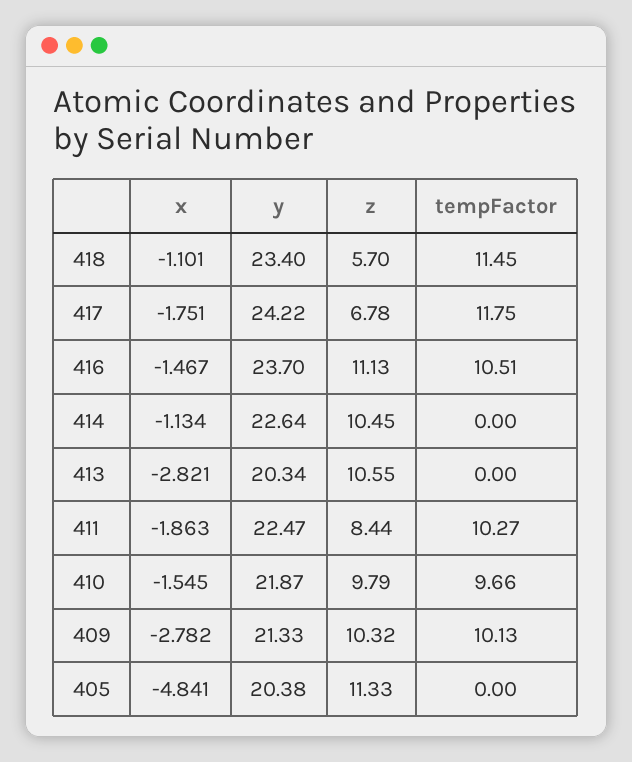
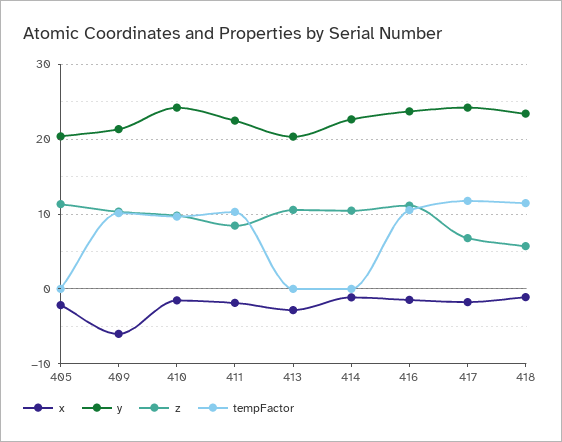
  {
    "x": {
      "418": -1.101,
      "417": -1.751,
      "416": -1.467,
      "414": -1.134,
      "413": -2.821,
      "411": -1.863,
      "410": -1.545,
-     "409": -2.782,
+     "409": -6,
-     "405": -4.841
+     "405": -2
    },
    "y": {
      "418": 23.4,
      "417": 24.22,
      "416": 23.7,
      "414": 22.64,
      "413": 20.34,
      "411": 22.47,
-     "410": 21.87,
+     "410": 24,
      "409": 21.33,
      "405": 20.38
    },
    "z": {
      "418": 5.7,
      "417": 6.78,
      "416": 11.13,
      "414": 10.45,
      "413": 10.55,
      "411": 8.44,
      "410": 9.79,
      "409": 10.32,
      "405": 11.33
    },
    "tempFactor": {
      "418": 11.45,
      "417": 11.75,
      "416": 10.51,
      "414": 0,
      "413": 0,
      "411": 10.27,
      "410": 9.66,
      "409": 10.13,
      "405": 0
    }
  }

